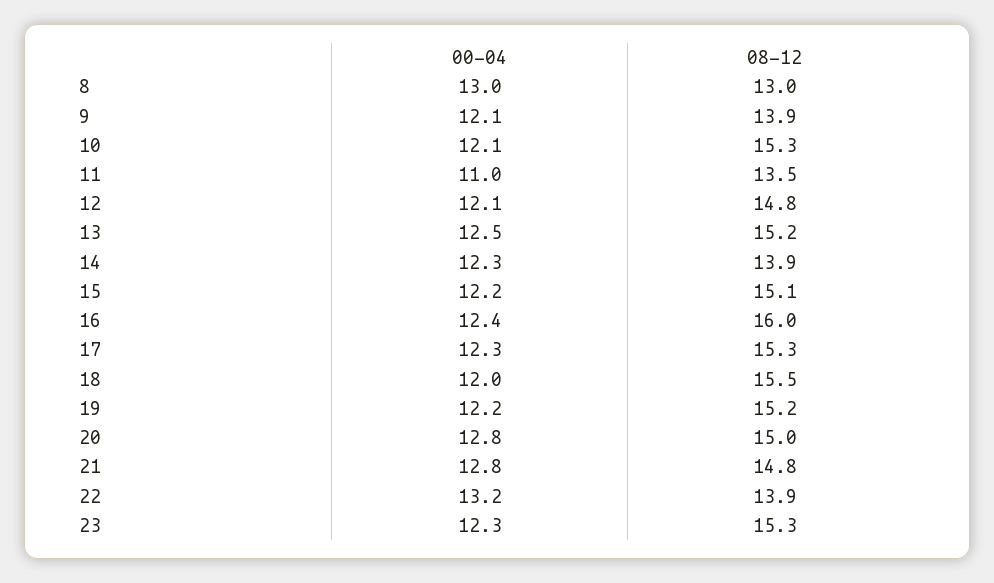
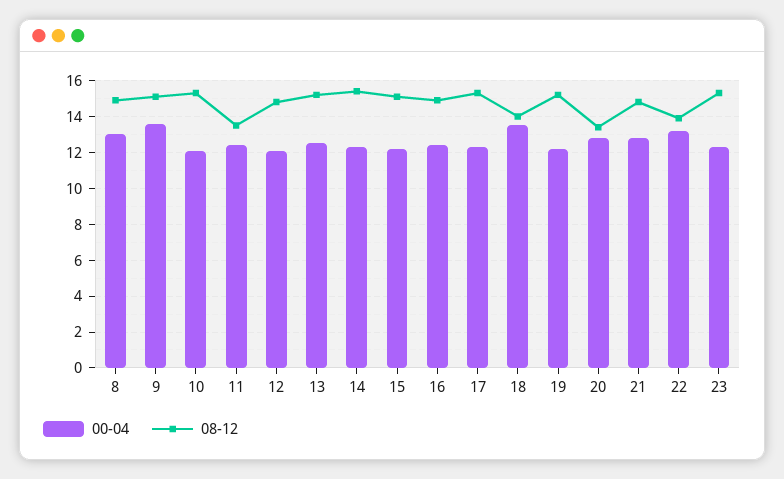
  {
    "00-04": {
      "8": 13,
-     "9": 12.1,
+     "9": 13.5,
      "10": 12.1,
-     "11": 11,
+     "11": 12.5,
      "12": 12.1,
      "13": 12.5,
      "14": 12.3,
      "15": 12.2,
      "16": 12.4,
      "17": 12.3,
-     "18": 12,
+     "18": 13.5,
      "19": 12.2,
      "20": 12.8,
      "21": 12.8,
      "22": 13.2,
      "23": 12.3
    },
    "08-12": {
-     "8": 13,
+     "8": 15,
-     "9": 13.9,
+     "9": 15,
      "10": 15.3,
      "11": 13.5,
      "12": 14.8,
      "13": 15.2,
-     "14": 13.9,
+     "14": 15.5,
      "15": 15.1,
-     "16": 16,
+     "16": 15,
      "17": 15.3,
-     "18": 15.5,
+     "18": 14,
      "19": 15.2,
-     "20": 15,
+     "20": 13.5,
      "21": 14.8,
      "22": 13.9,
      "23": 15.3
    }
  }

